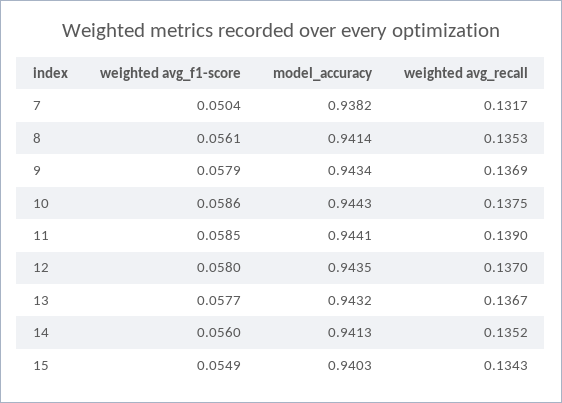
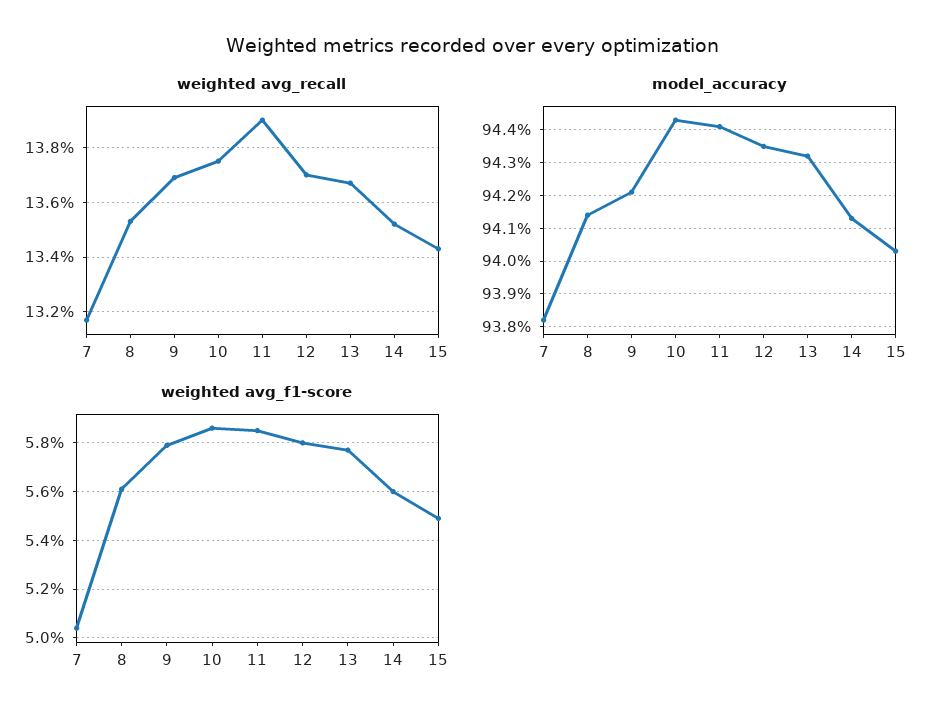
  {
    "weighted avg_f1-score": {
      "7": 0.0504,
      "8": 0.0561,
      "9": 0.0579,
      "10": 0.0586,
      "11": 0.0585,
      "12": 0.058,
      "13": 0.0577,
      "14": 0.056,
      "15": 0.0549
    },
    "model_accuracy": {
      "7": 0.9382,
      "8": 0.9414,
-     "9": 0.9434,
+     "9": 0.942,
      "10": 0.9443,
      "11": 0.9441,
      "12": 0.9435,
      "13": 0.9432,
      "14": 0.9413,
      "15": 0.9403
    },
    "weighted avg_recall": {
      "7": 0.1317,
      "8": 0.1353,
      "9": 0.1369,
      "10": 0.1375,
      "11": 0.139,
      "12": 0.137,
      "13": 0.1367,
      "14": 0.1352,
      "15": 0.1343
    }
  }

